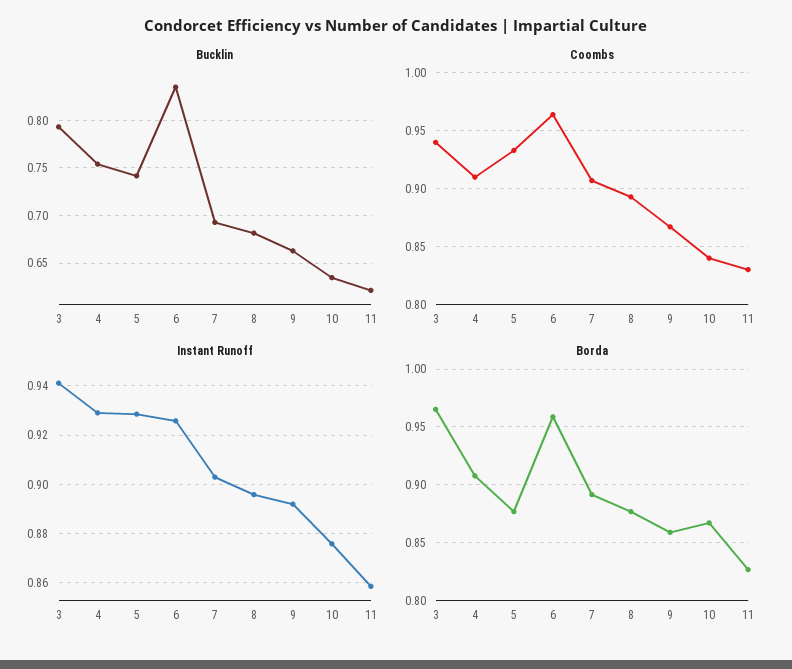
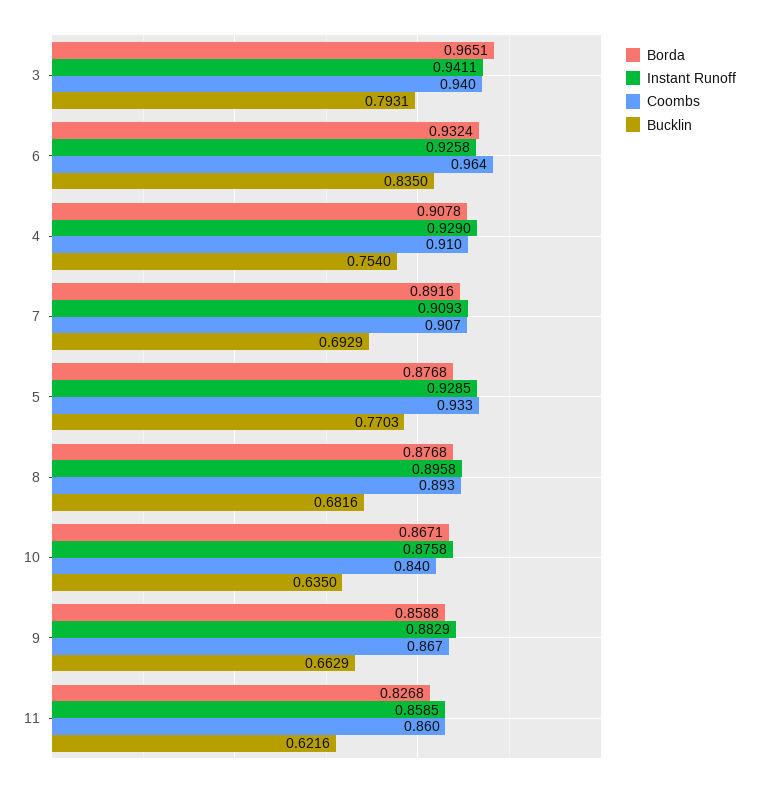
  {
    "Bucklin": {
      "3": 0.7931,
      "4": 0.754,
-     "5": 0.74,
+     "5": 0.7703,
      "6": 0.835,
      "7": 0.6929,
      "8": 0.6816,
      "9": 0.6629,
      "10": 0.635,
      "11": 0.6216
    },
    "Coombs": {
      "3": 0.94,
      "4": 0.91,
      "5": 0.933,
      "6": 0.964,
      "7": 0.907,
      "8": 0.893,
      "9": 0.867,
      "10": 0.84,
-     "11": 0.83
+     "11": 0.86
    },
    "Instant Runoff": {
      "3": 0.9411,
      "4": 0.929,
      "5": 0.9285,
      "6": 0.9258,
-     "7": 0.9025,
+     "7": 0.9093,
      "8": 0.8958,
-     "9": 0.8925,
+     "9": 0.8829,
      "10": 0.8758,
      "11": 0.8585
    },
    "Borda": {
      "3": 0.9651,
      "4": 0.9078,
      "5": 0.8768,
-     "6": 0.96,
+     "6": 0.9324,
      "7": 0.8916,
      "8": 0.8768,
      "9": 0.8588,
      "10": 0.8671,
      "11": 0.8268
    }
  }

